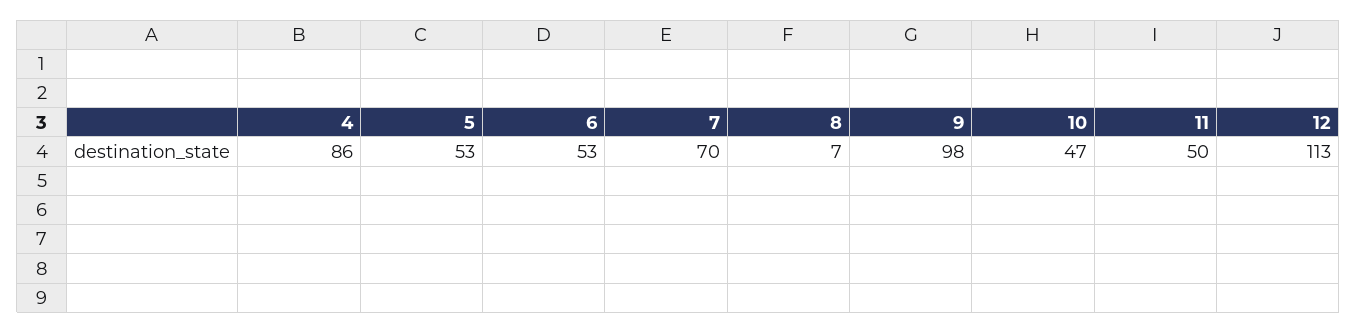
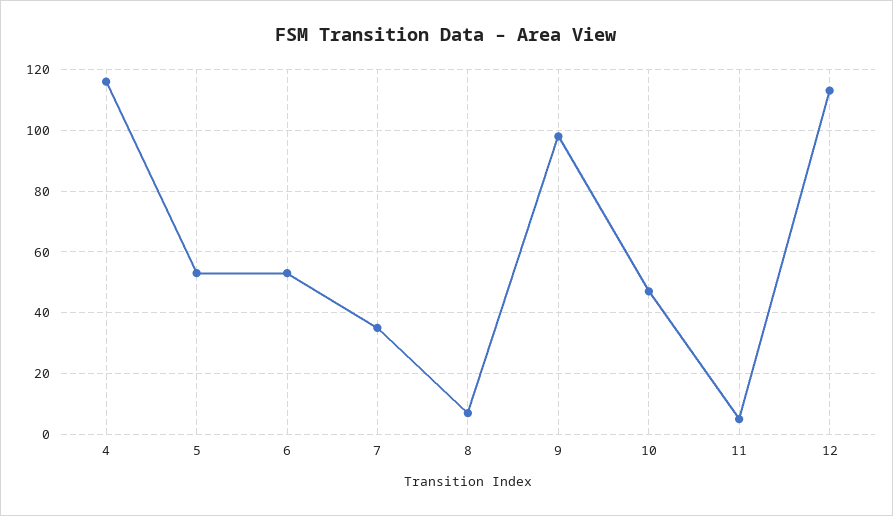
  {
-   "4": 86,
+   "4": 115,
    "5": 53,
    "6": 53,
-   "7": 70,
+   "7": 35,
    "8": 7,
    "9": 98,
    "10": 47,
-   "11": 50,
+   "11": 5,
    "12": 113
  }

